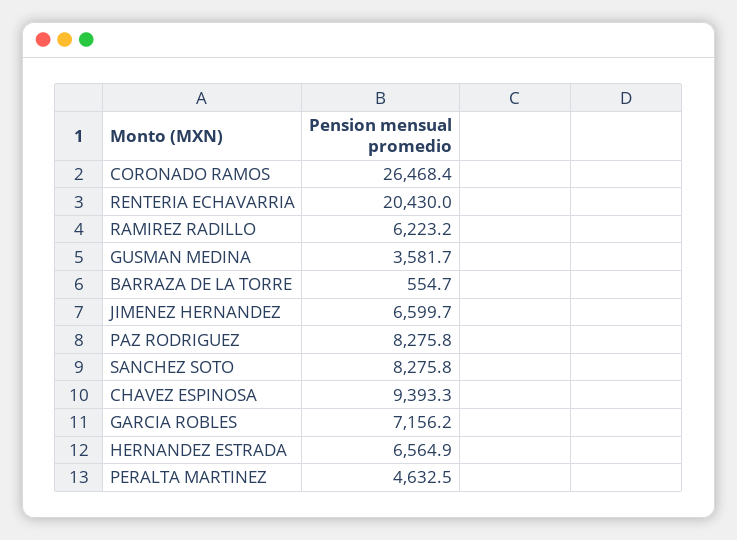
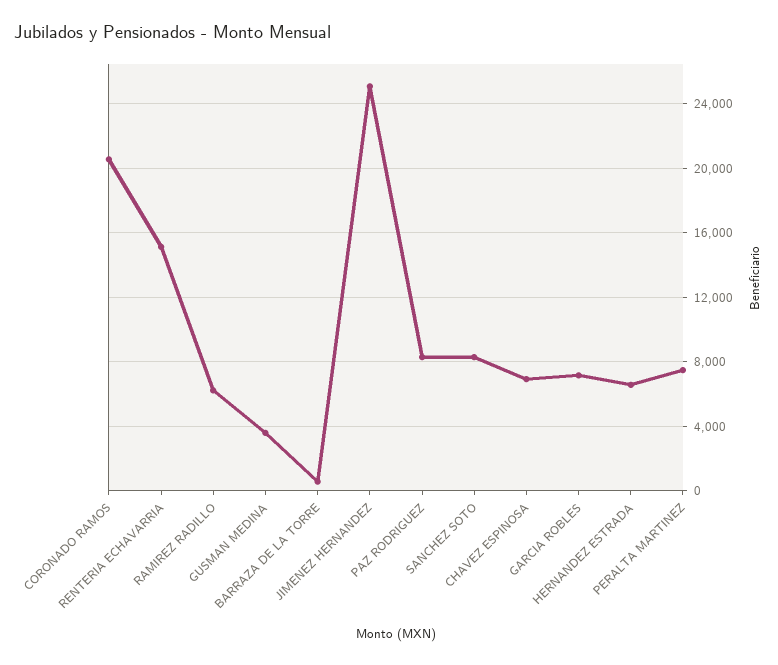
  {
-   "CORONADO RAMOS": 26468.4,
+   "CORONADO RAMOS": 20500,
-   "RENTERIA ECHAVARRIA": 20430,
+   "RENTERIA ECHAVARRIA": 15000,
    "RAMIREZ RADILLO": 6223.2,
    "GUSMAN MEDINA": 3581.7,
    "BARRAZA DE LA TORRE": 554.7,
-   "JIMENEZ HERNANDEZ": 6599.7,
+   "JIMENEZ HERNANDEZ": 25000,
    "PAZ RODRIGUEZ": 8275.8,
    "SANCHEZ SOTO": 8275.8,
-   "CHAVEZ ESPINOSA": 9393.3,
+   "CHAVEZ ESPINOSA": 7000,
    "GARCIA ROBLES": 7156.2,
    "HERNANDEZ ESTRADA": 6564.9,
-   "PERALTA MARTINEZ": 4632.5
+   "PERALTA MARTINEZ": 7500
  }

